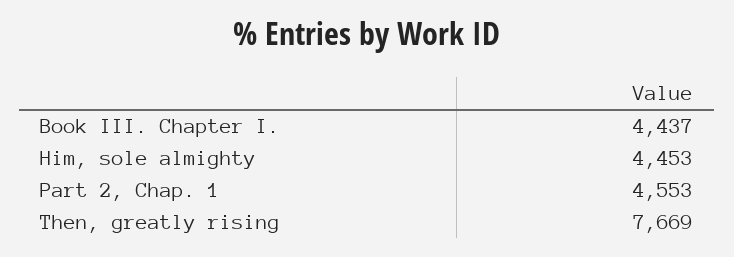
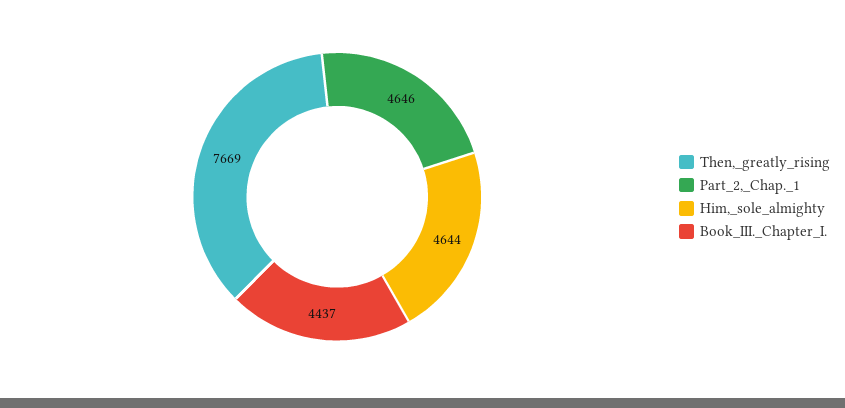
  {
    "Book III. Chapter I.": 4437,
-   "Him, sole almighty": 4453,
+   "Him, sole almighty": 4644,
-   "Part 2, Chap. 1": 4553,
+   "Part 2, Chap. 1": 4646,
    "Then, greatly rising": 7669
  }

